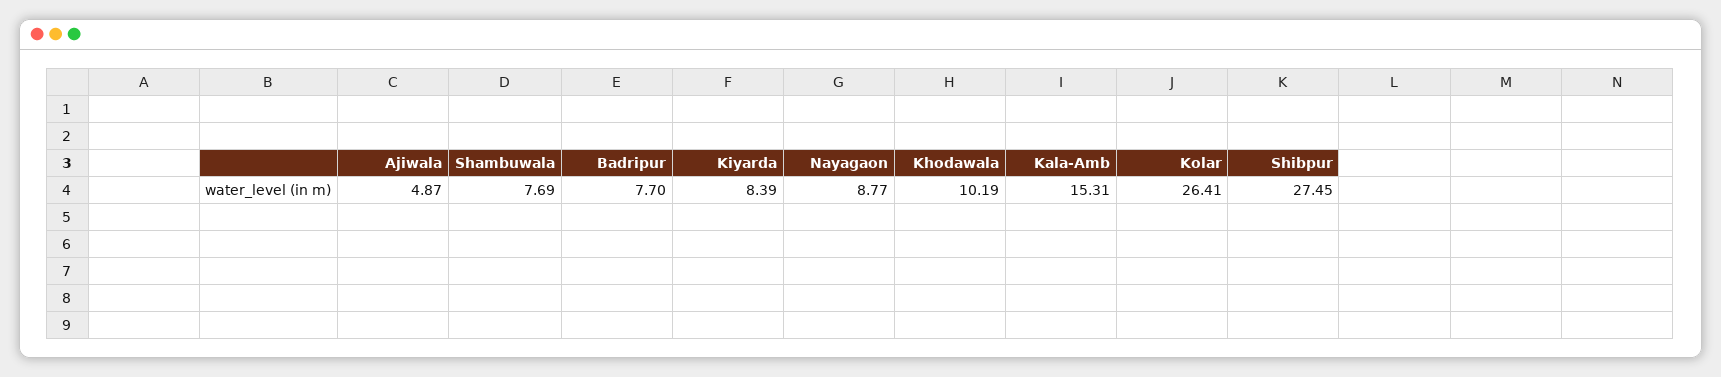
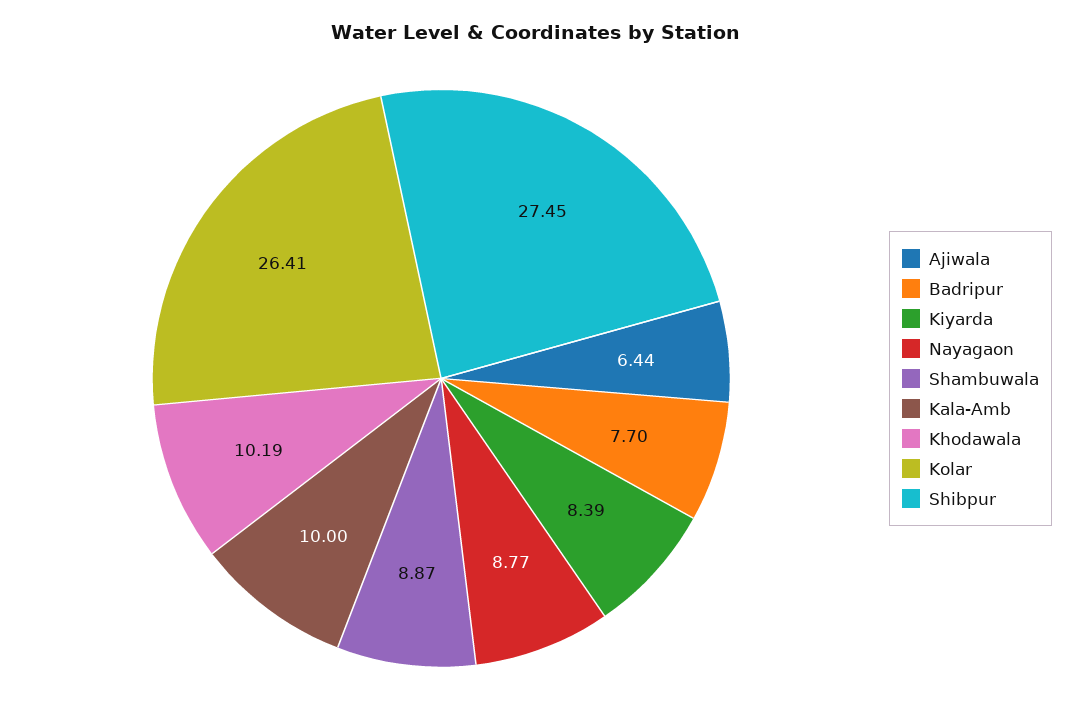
  {
-   "Ajiwala": 4.87,
+   "Ajiwala": 6.44,
-   "Shambuwala": 7.69,
+   "Shambuwala": 8.87,
    "Badripur": 7.7,
    "Kiyarda": 8.39,
    "Nayagaon": 8.77,
    "Khodawala": 10.19,
-   "Kala-Amb": 15.31,
+   "Kala-Amb": 10,
    "Kolar": 26.41,
    "Shibpur": 27.45
  }

